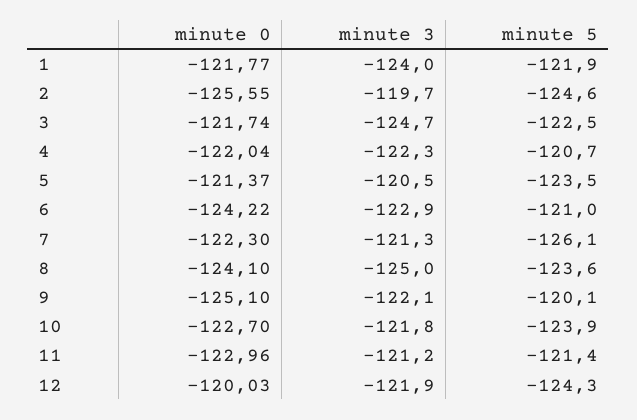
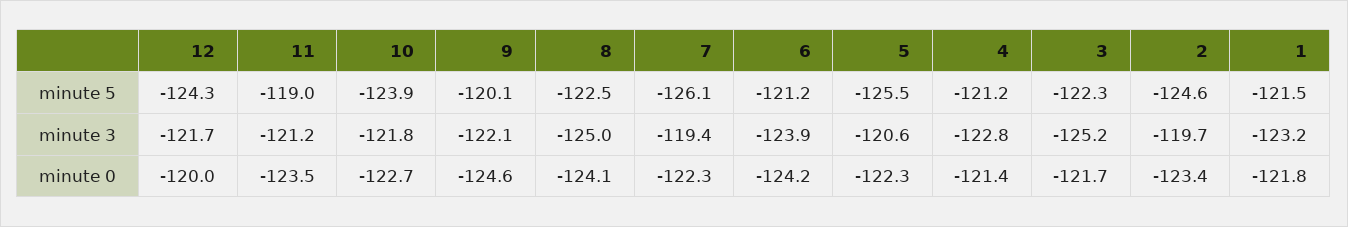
  {
    "minute 0": {
      "1": -121.77,
-     "2": -125.55,
+     "2": -123.4,
      "3": -121.74,
-     "4": -122.04,
+     "4": -121.4,
-     "5": -121.37,
+     "5": -122.3,
      "6": -124.22,
      "7": -122.3,
      "8": -124.1,
-     "9": -125.1,
+     "9": -124.6,
      "10": -122.7,
-     "11": -122.96,
+     "11": -123.5,
      "12": -120.03
    },
    "minute 3": {
-     "1": -124,
+     "1": -123.2,
      "2": -119.7,
-     "3": -124.7,
+     "3": -125.2,
-     "4": -122.3,
+     "4": -122.8,
-     "5": -120.5,
+     "5": -120.6,
-     "6": -122.9,
+     "6": -123.9,
-     "7": -121.3,
+     "7": -119.4,
      "8": -125,
      "9": -122.1,
      "10": -121.8,
      "11": -121.2,
-     "12": -121.9
+     "12": -121.7
    },
    "minute 5": {
-     "1": -121.9,
+     "1": -121.5,
      "2": -124.6,
-     "3": -122.5,
+     "3": -122.3,
-     "4": -120.7,
+     "4": -121.2,
-     "5": -123.5,
+     "5": -125.5,
-     "6": -121,
+     "6": -121.2,
      "7": -126.1,
-     "8": -123.6,
+     "8": -122.5,
      "9": -120.1,
      "10": -123.9,
-     "11": -121.4,
+     "11": -119,
      "12": -124.3
    }
  }

